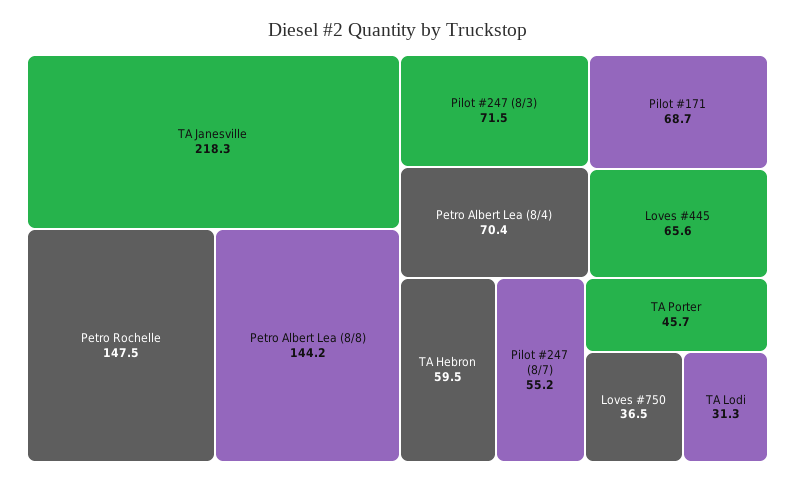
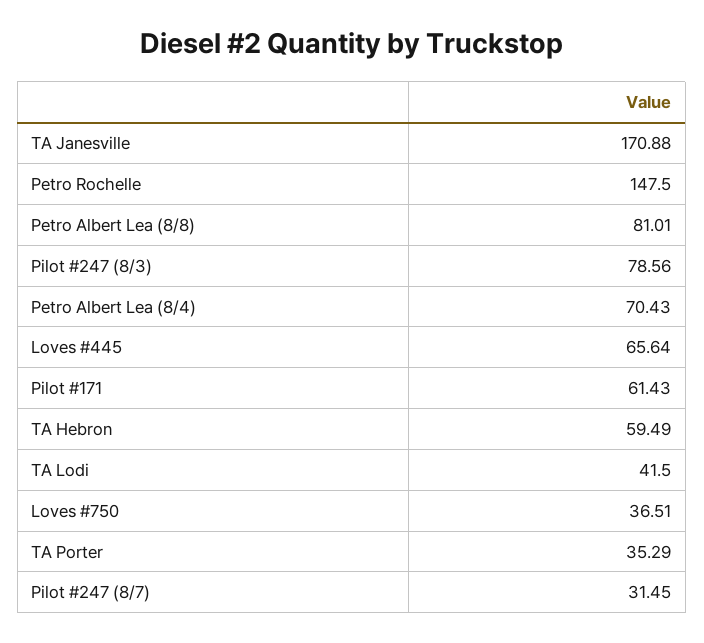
  {
-   "TA Janesville": 218.3,
+   "TA Janesville": 170.88,
    "Petro Rochelle": 147.5,
-   "Petro Albert Lea (8/8)": 144.2,
+   "Petro Albert Lea (8/8)": 81.01,
-   "Pilot #247 (8/3)": 71.5,
+   "Pilot #247 (8/3)": 78.56,
    "Petro Albert Lea (8/4)": 70.43,
-   "Pilot #171": 68.7,
+   "Pilot #171": 61.43,
    "Loves #445": 65.64,
    "TA Hebron": 59.49,
-   "Pilot #247 (8/7)": 55.2,
+   "Pilot #247 (8/7)": 31.45,
-   "TA Porter": 45.7,
+   "TA Porter": 35.29,
    "Loves #750": 36.51,
-   "TA Lodi": 31.3
+   "TA Lodi": 41.5
  }

